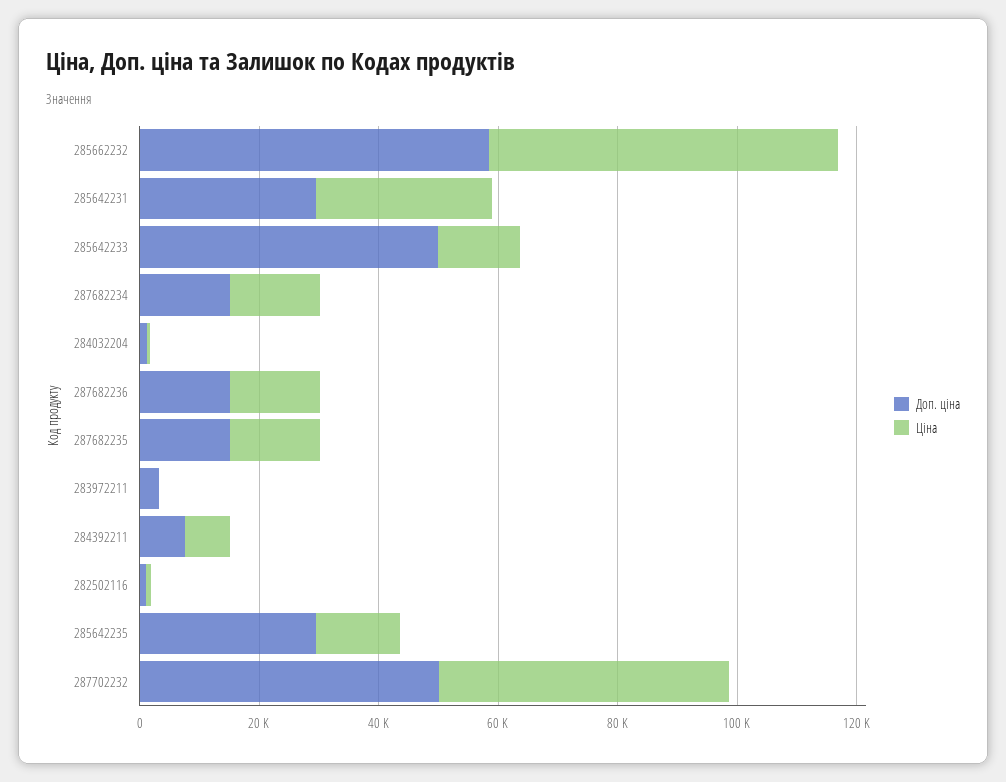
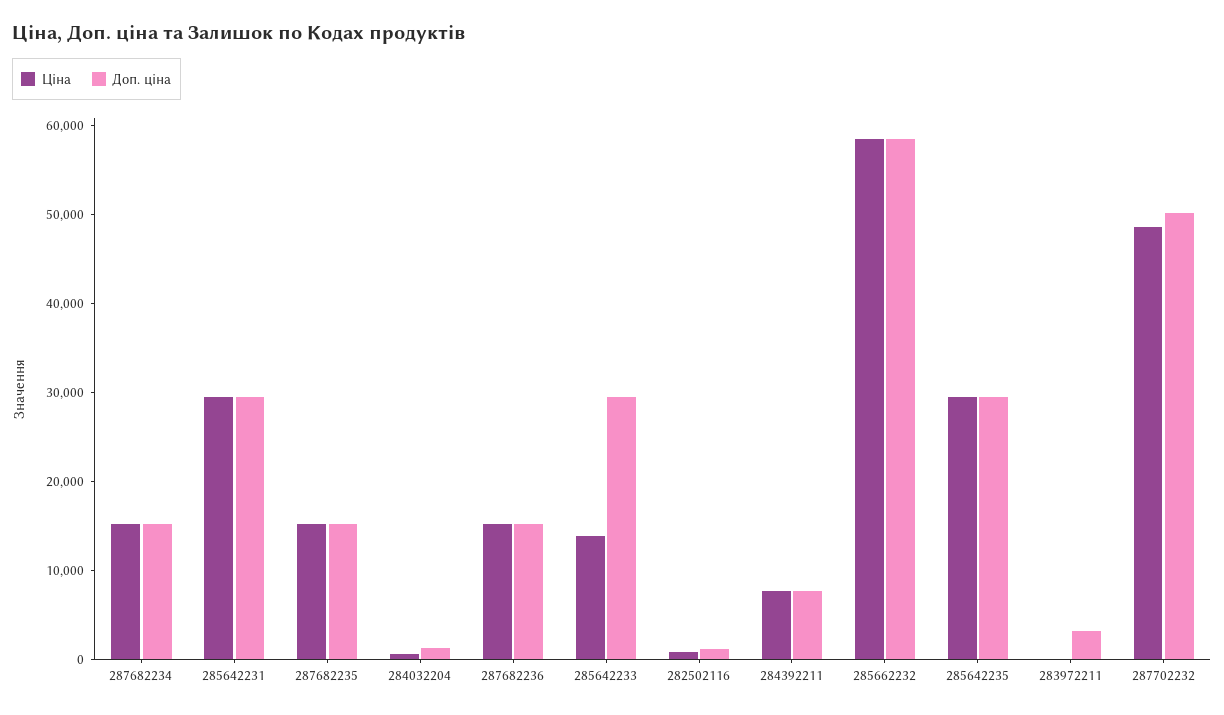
  {
    "Доп. ціна": {
      "285662232": 58000,
      "285642231": 30000,
-     "285642233": 50000,
+     "285642233": 30000,
      "287682234": 16000,
      "284032204": 2000,
      "287682236": 16000,
      "287682235": 16000,
      "283972211": 4000,
      "284392211": 8000,
      "282502116": 2000,
      "285642235": 30000,
      "287702232": 50000
    },
    "Ціна": {
      "285662232": 58000,
      "285642231": 30000,
      "285642233": 14000,
      "287682234": 16000,
      "284032204": 0,
      "287682236": 16000,
      "287682235": 16000,
      "283972211": 0,
      "284392211": 8000,
      "282502116": 0,
-     "285642235": 15000,
+     "285642235": 30000,
      "287702232": 48000
    }
  }

